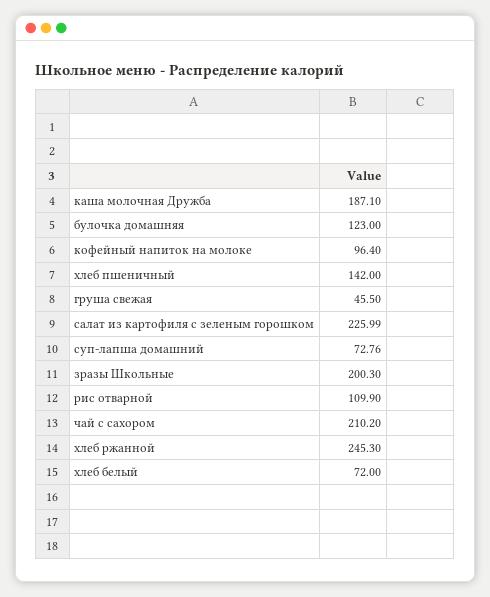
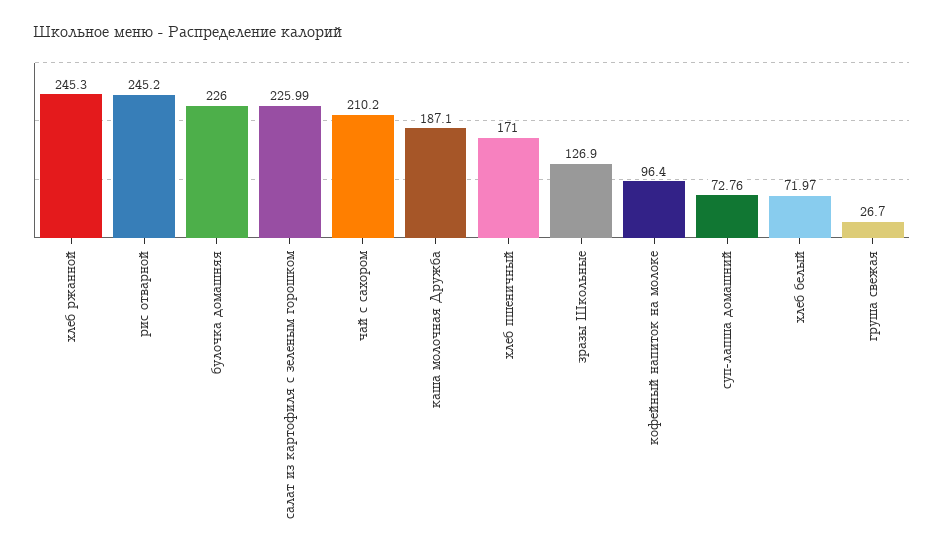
  {
    "каша молочная Дружба": 187.1,
-   "булочка домашняя": 123,
+   "булочка домашняя": 226,
    "кофейный напиток на молоке": 96.4,
-   "хлеб пшеничный": 142,
+   "хлеб пшеничный": 171,
-   "груша свежая": 45.5,
+   "груша свежая": 26.7,
    "салат из картофиля с зеленым горошком": 225.99,
    "суп-лапша домашний": 72.76,
-   "зразы Школьные": 200.3,
+   "зразы Школьные": 126.9,
-   "рис отварной": 109.9,
+   "рис отварной": 245.2,
    "чай с сахором": 210.2,
    "хлеб ржанной": 245.3,
-   "хлеб белый": 72
+   "хлеб белый": 71.97
  }

